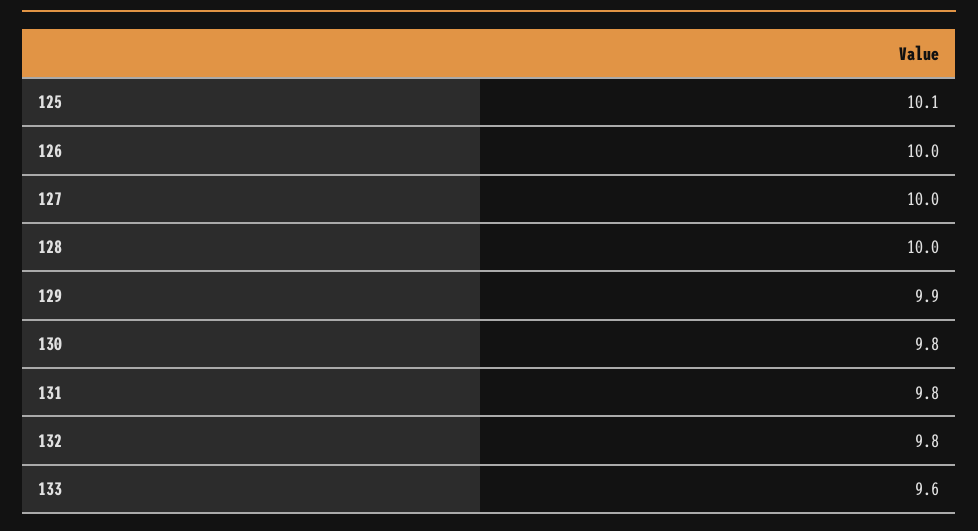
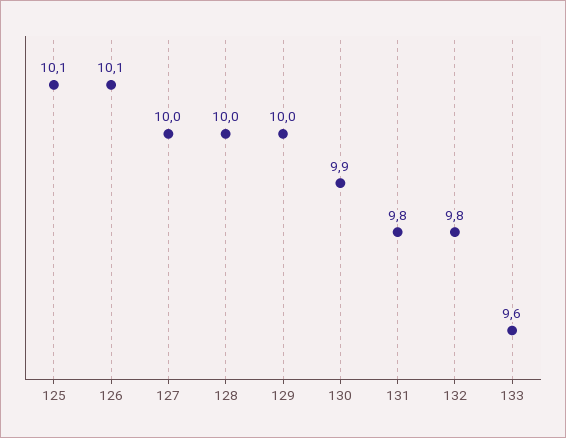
  {
    "125": 10.1,
-   "126": 10,
+   "126": 10.1,
    "127": 10,
    "128": 10,
-   "129": 9.9,
+   "129": 10,
-   "130": 9.8,
+   "130": 9.9,
    "131": 9.8,
    "132": 9.8,
    "133": 9.6
  }

